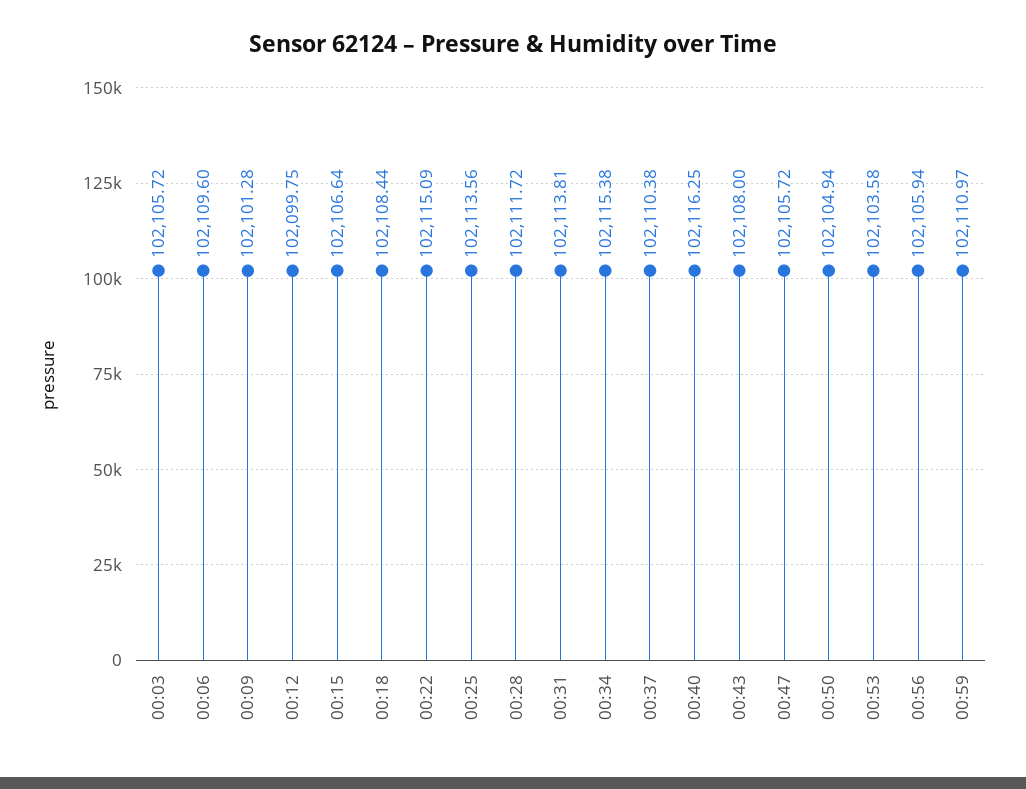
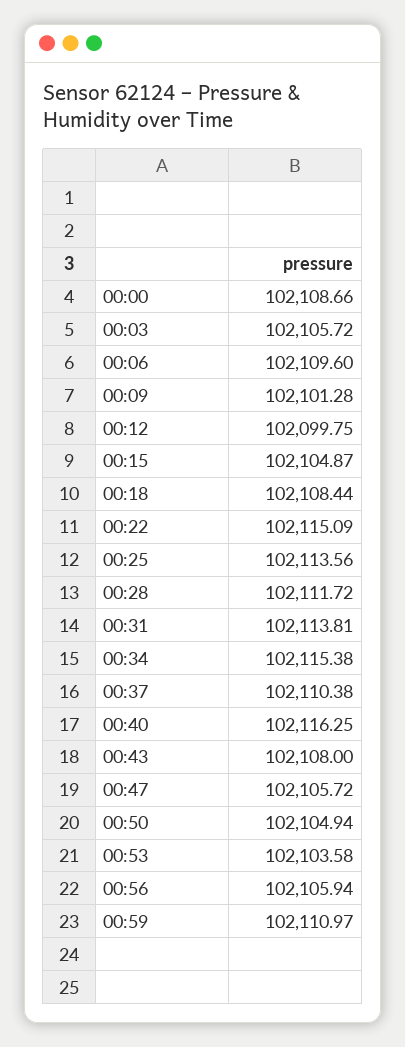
  {
    "00:03": 102105.72,
    "00:06": 102109.6,
    "00:09": 102101.28,
    "00:12": 102099.75,
-   "00:15": 102106.64,
+   "00:15": 102104.87,
    "00:18": 102108.44,
    "00:22": 102115.09,
    "00:25": 102113.56,
    "00:28": 102111.72,
    "00:31": 102113.81,
    "00:34": 102115.38,
    "00:37": 102110.38,
    "00:40": 102116.25,
    "00:43": 102108,
    "00:47": 102105.72,
    "00:50": 102104.94,
    "00:53": 102103.58,
    "00:56": 102105.94,
-   "00:59": 102110.97
+   "00:59": 102110.97,
+   "00:00": 102108.66
  }

